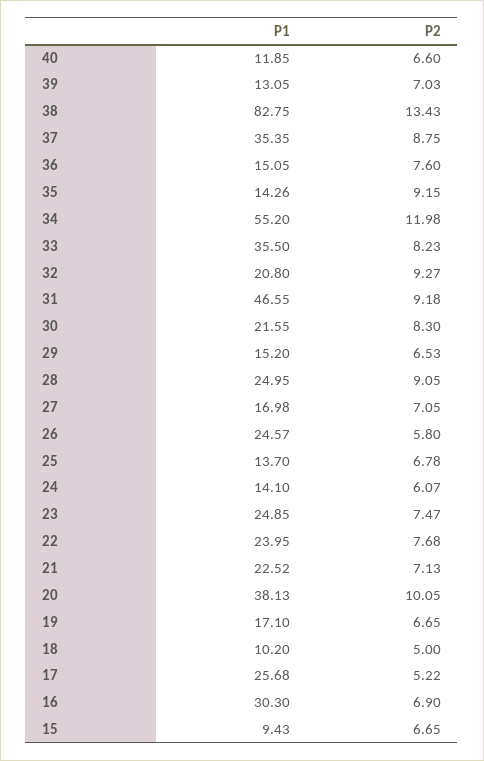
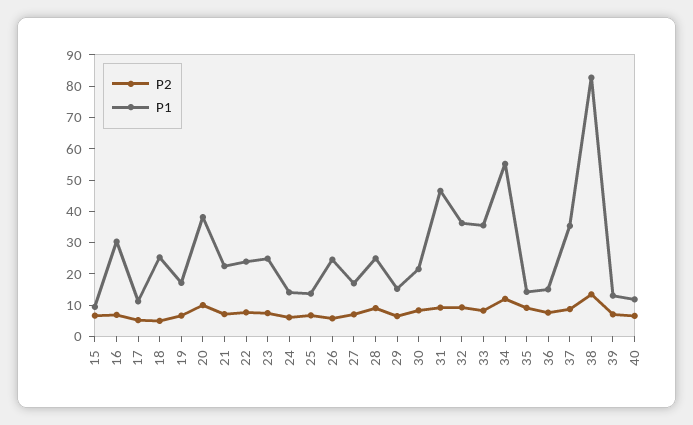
  {
    "P1": {
      "40": 11.85,
      "39": 13.05,
      "38": 82.75,
      "37": 35.35,
      "36": 15.05,
      "35": 14.26,
      "34": 55.2,
      "33": 35.5,
-     "32": 20.8,
+     "32": 35,
      "31": 46.55,
      "30": 21.55,
      "29": 15.2,
      "28": 24.95,
      "27": 16.98,
      "26": 24.57,
      "25": 13.7,
      "24": 14.1,
      "23": 24.85,
      "22": 23.95,
      "21": 22.52,
      "20": 38.13,
      "19": 17.1,
-     "18": 10.2,
+     "18": 25,
-     "17": 25.68,
+     "17": 10,
      "16": 30.3,
      "15": 9.43
    },
    "P2": {
      "40": 6.6,
      "39": 7.03,
      "38": 13.43,
      "37": 8.75,
      "36": 7.6,
      "35": 9.15,
      "34": 11.98,
      "33": 8.23,
      "32": 9.27,
      "31": 9.18,
      "30": 8.3,
      "29": 6.53,
      "28": 9.05,
      "27": 7.05,
      "26": 5.8,
      "25": 6.78,
      "24": 6.07,
      "23": 7.47,
      "22": 7.68,
      "21": 7.13,
      "20": 10.05,
      "19": 6.65,
      "18": 5,
      "17": 5.22,
      "16": 6.9,
      "15": 6.65
    }
  }

